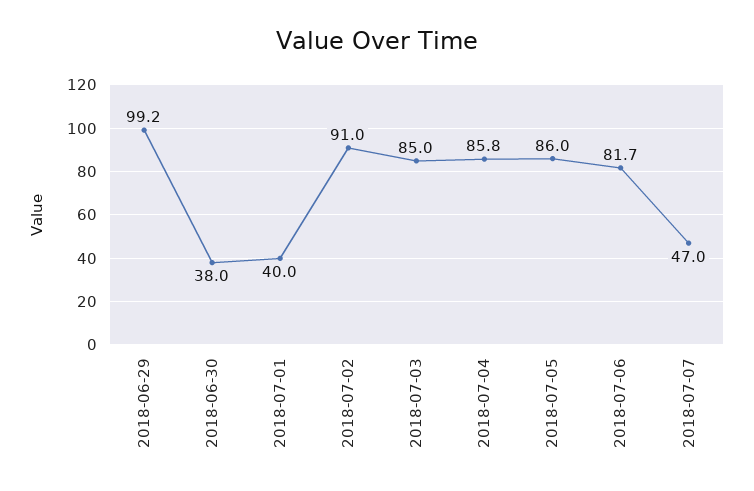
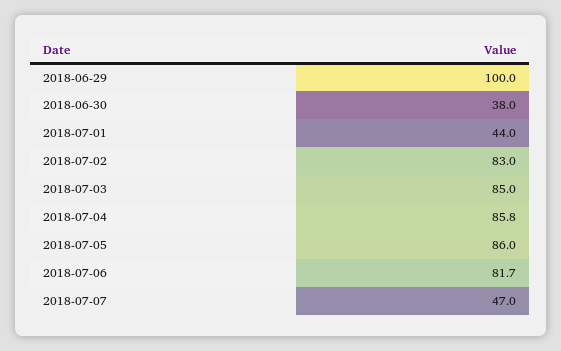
  {
-   "2018-06-29": 99.2,
+   "2018-06-29": 100,
    "2018-06-30": 38,
-   "2018-07-01": 40,
+   "2018-07-01": 44,
-   "2018-07-02": 91,
+   "2018-07-02": 83,
    "2018-07-03": 85,
    "2018-07-04": 85.8,
    "2018-07-05": 86,
    "2018-07-06": 81.7,
    "2018-07-07": 47
  }

